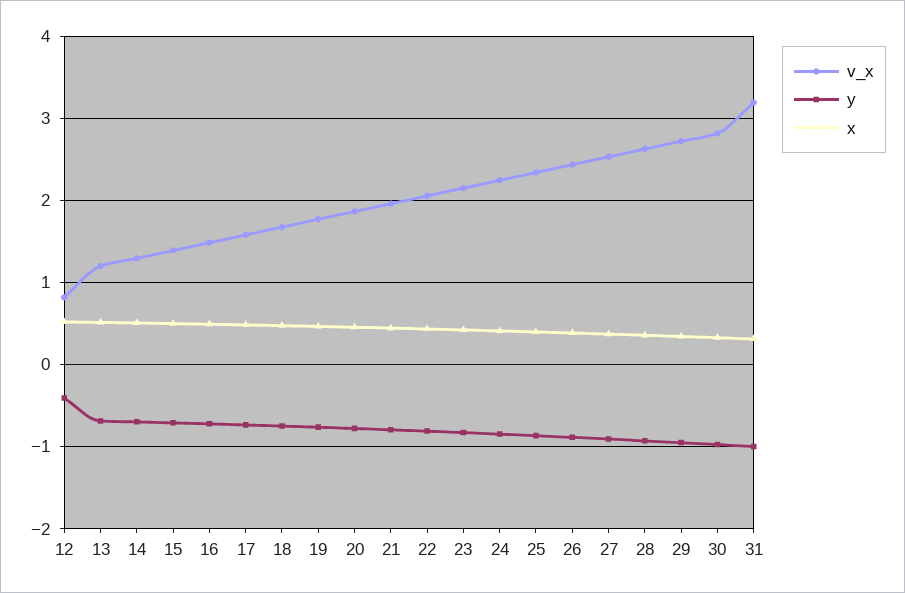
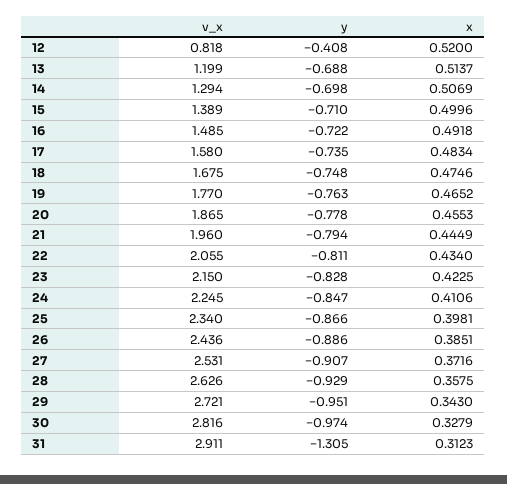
  {
    "v_x": {
      "12": 0.818,
      "13": 1.199,
      "14": 1.294,
      "15": 1.389,
      "16": 1.485,
      "17": 1.58,
      "18": 1.675,
      "19": 1.77,
      "20": 1.865,
      "21": 1.96,
      "22": 2.055,
      "23": 2.15,
      "24": 2.245,
      "25": 2.34,
      "26": 2.436,
      "27": 2.531,
      "28": 2.626,
      "29": 2.721,
      "30": 2.816,
-     "31": 3.2
+     "31": 2.911
    },
    "y": {
      "12": -0.408,
      "13": -0.688,
      "14": -0.698,
      "15": -0.71,
      "16": -0.722,
      "17": -0.735,
      "18": -0.748,
      "19": -0.763,
      "20": -0.778,
      "21": -0.794,
      "22": -0.811,
      "23": -0.828,
      "24": -0.847,
      "25": -0.866,
      "26": -0.886,
      "27": -0.907,
      "28": -0.929,
      "29": -0.951,
      "30": -0.974,
-     "31": -1
+     "31": -1.305
    },
    "x": {
      "12": 0.52,
      "13": 0.5137,
      "14": 0.5069,
      "15": 0.4996,
      "16": 0.4918,
      "17": 0.4834,
      "18": 0.4746,
      "19": 0.4652,
      "20": 0.4553,
      "21": 0.4449,
      "22": 0.434,
      "23": 0.4225,
      "24": 0.4106,
      "25": 0.3981,
      "26": 0.3851,
      "27": 0.3716,
      "28": 0.3575,
      "29": 0.343,
      "30": 0.3279,
      "31": 0.3123
    }
  }

